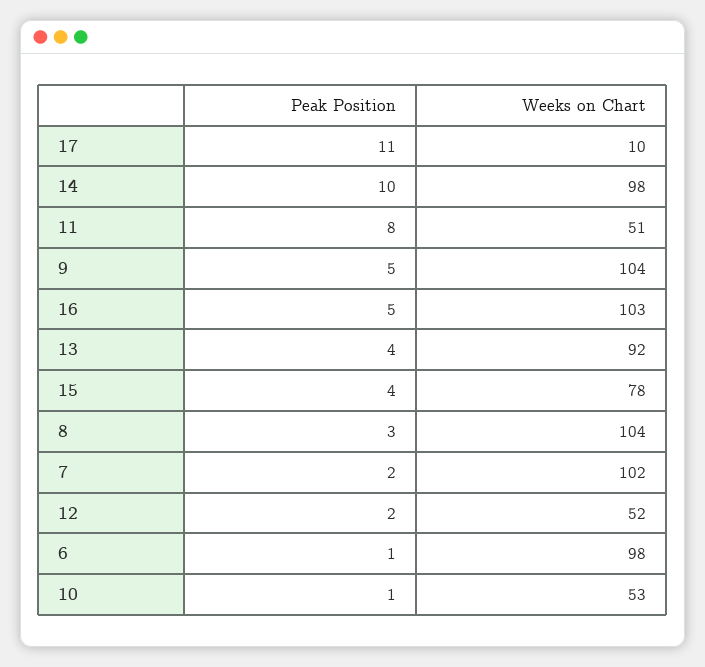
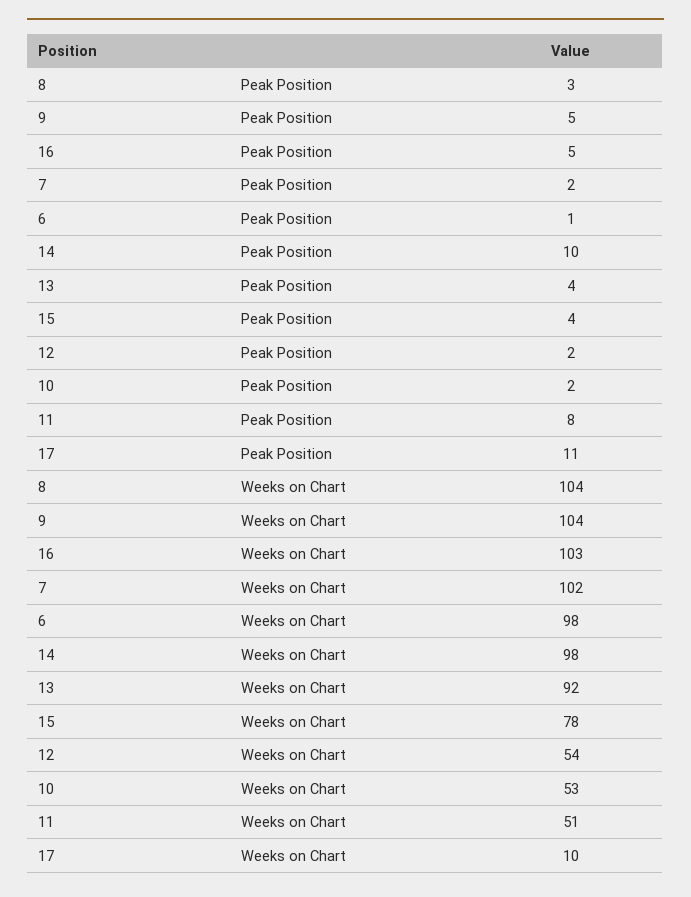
  {
    "Peak Position": {
      "17": 11,
      "14": 10,
      "11": 8,
      "9": 5,
      "16": 5,
      "13": 4,
      "15": 4,
      "8": 3,
      "7": 2,
      "12": 2,
      "6": 1,
-     "10": 1
+     "10": 2
    },
    "Weeks on Chart": {
      "17": 10,
      "14": 98,
      "11": 51,
      "9": 104,
      "16": 103,
      "13": 92,
      "15": 78,
      "8": 104,
      "7": 102,
-     "12": 52,
+     "12": 54,
      "6": 98,
      "10": 53
    }
  }

